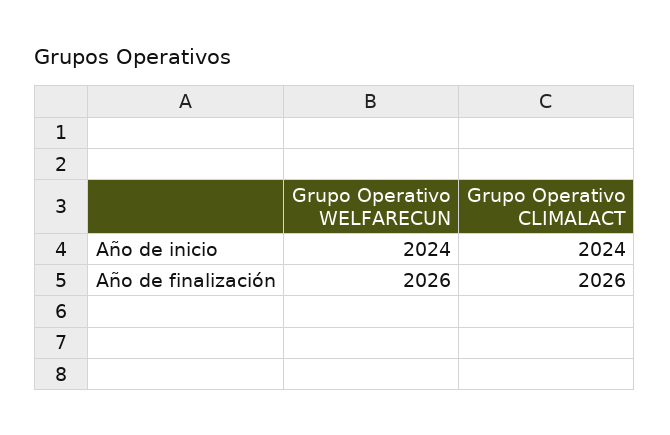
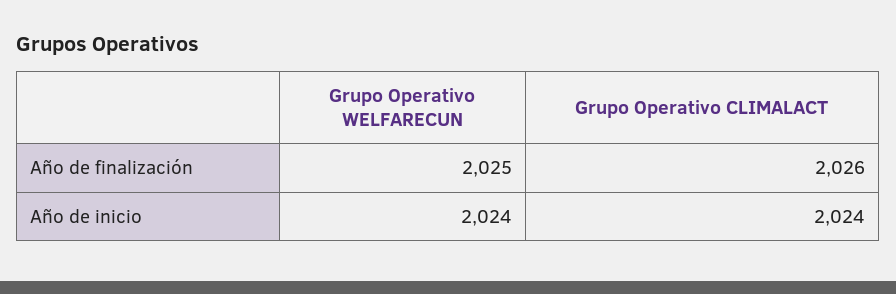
  {
    "Grupo Operativo WELFARECUN": {
      "Año de inicio": 2024,
-     "Año de finalización": 2026
+     "Año de finalización": 2025
    },
    "Grupo Operativo CLIMALACT": {
      "Año de inicio": 2024,
      "Año de finalización": 2026
    }
  }

